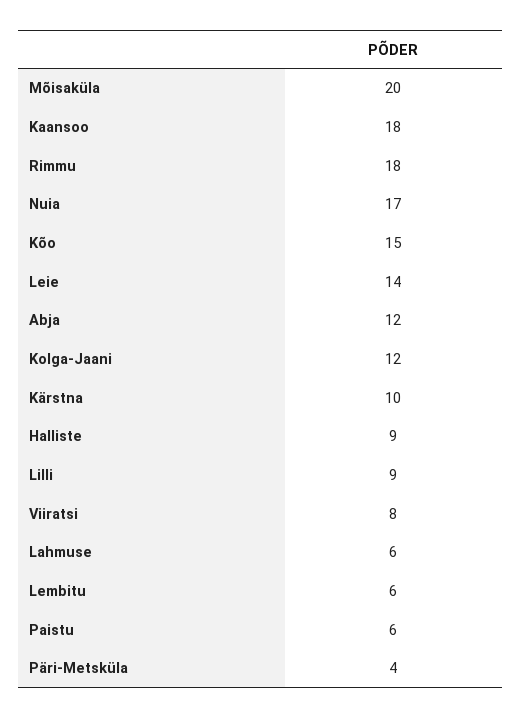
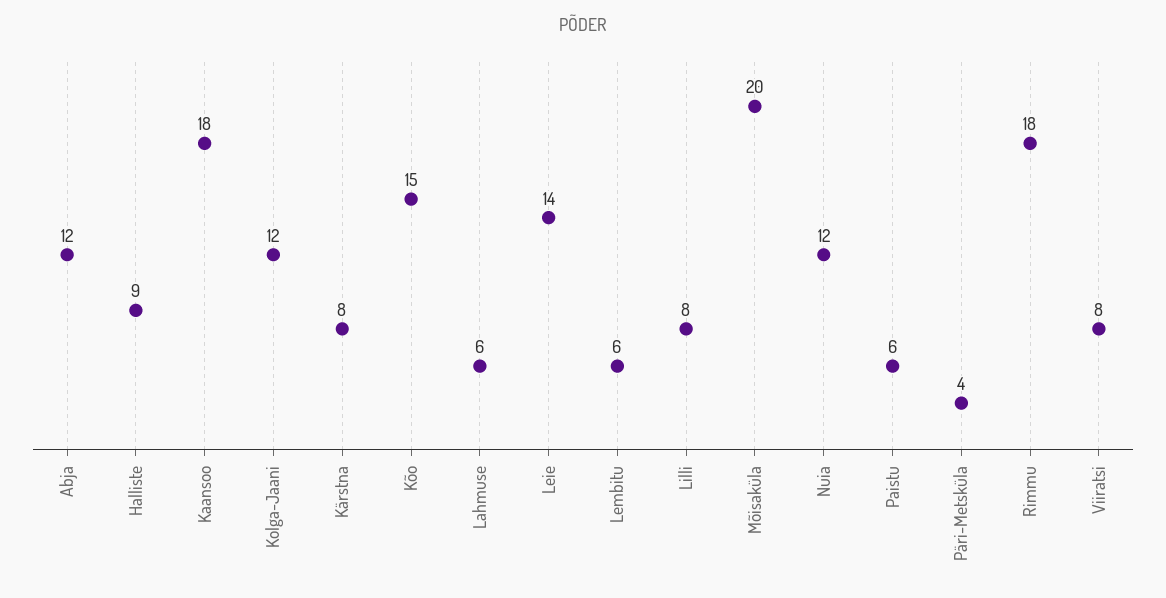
  {
    "Mõisaküla": 20,
    "Kaansoo": 18,
    "Rimmu": 18,
-   "Nuia": 17,
+   "Nuia": 12,
    "Kõo": 15,
    "Leie": 14,
    "Abja": 12,
    "Kolga-Jaani": 12,
-   "Kärstna": 10,
+   "Kärstna": 8,
    "Halliste": 9,
-   "Lilli": 9,
+   "Lilli": 8,
    "Viiratsi": 8,
    "Lahmuse": 6,
    "Lembitu": 6,
    "Paistu": 6,
    "Päri-Metsküla": 4
  }

